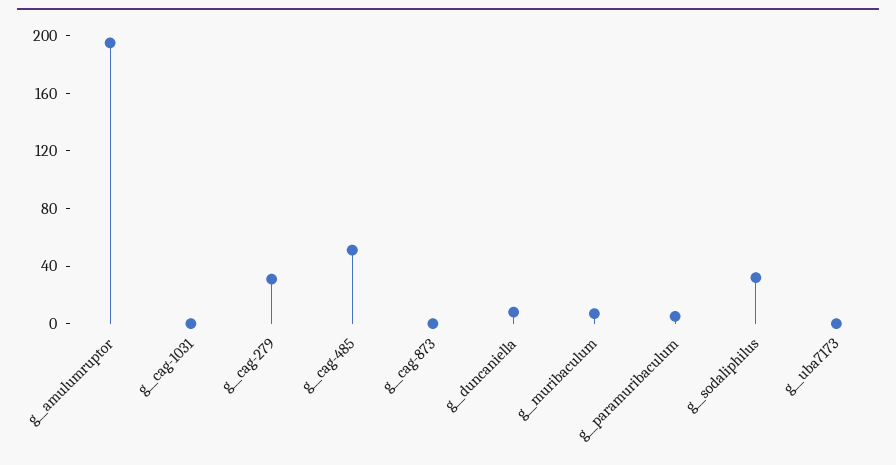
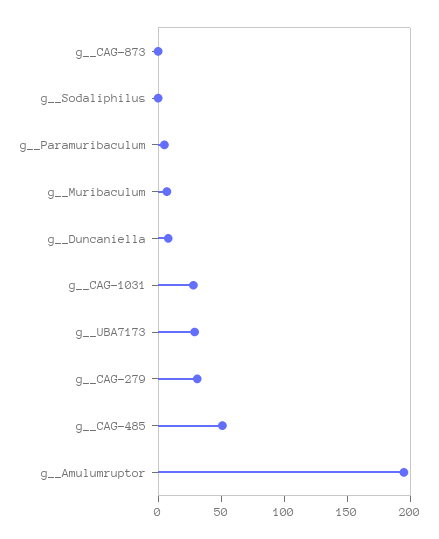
  {
    "g__amulumruptor": 200,
-   "g__cag-1031": 0,
+   "g__cag-1031": 30,
    "g__cag-279": 30,
    "g__cag-485": 50,
    "g__cag-873": 0,
    "g__duncaniella": 10,
    "g__muribaculum": 10,
    "g__paramuribaculum": 10,
-   "g__sodaliphilus": 30,
+   "g__sodaliphilus": 0,
-   "g__uba7173": 0
+   "g__uba7173": 30
  }

